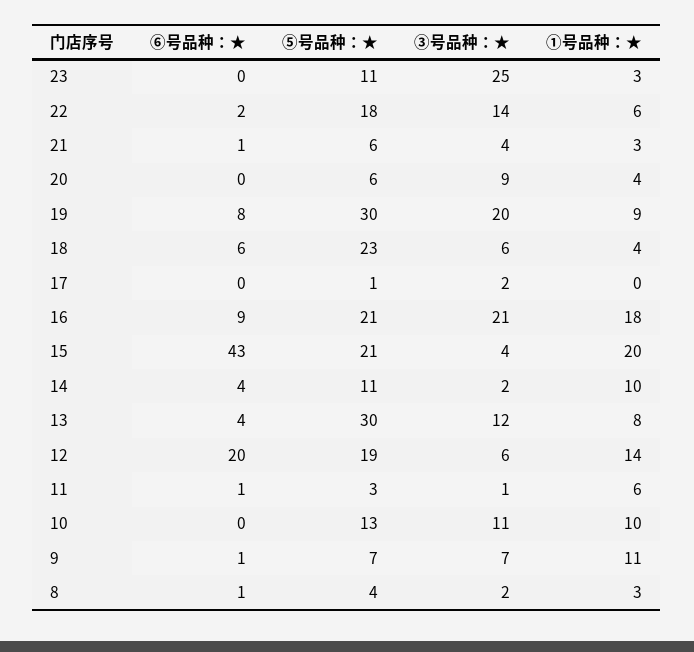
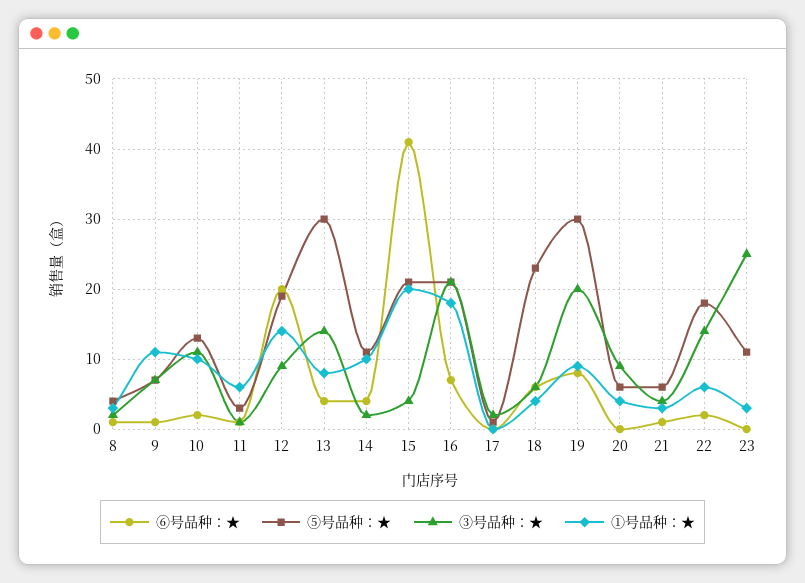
  {
    "⑥号品种：★": {
      "23": 0,
      "22": 2,
      "21": 1,
      "20": 0,
      "19": 8,
      "18": 6,
      "17": 0,
-     "16": 9,
+     "16": 7,
-     "15": 43,
+     "15": 41,
      "14": 4,
      "13": 4,
      "12": 20,
      "11": 1,
-     "10": 0,
+     "10": 2,
      "9": 1,
      "8": 1
    },
    "⑤号品种：★": {
      "23": 11,
      "22": 18,
      "21": 6,
      "20": 6,
      "19": 30,
      "18": 23,
      "17": 1,
      "16": 21,
      "15": 21,
      "14": 11,
      "13": 30,
      "12": 19,
      "11": 3,
      "10": 13,
      "9": 7,
      "8": 4
    },
    "③号品种：★": {
      "23": 25,
      "22": 14,
      "21": 4,
      "20": 9,
      "19": 20,
      "18": 6,
      "17": 2,
      "16": 21,
      "15": 4,
      "14": 2,
-     "13": 12,
+     "13": 14,
-     "12": 6,
+     "12": 9,
      "11": 1,
      "10": 11,
      "9": 7,
      "8": 2
    },
    "①号品种：★": {
      "23": 3,
      "22": 6,
      "21": 3,
      "20": 4,
      "19": 9,
      "18": 4,
      "17": 0,
      "16": 18,
      "15": 20,
      "14": 10,
      "13": 8,
      "12": 14,
      "11": 6,
      "10": 10,
      "9": 11,
      "8": 3
    }
  }

